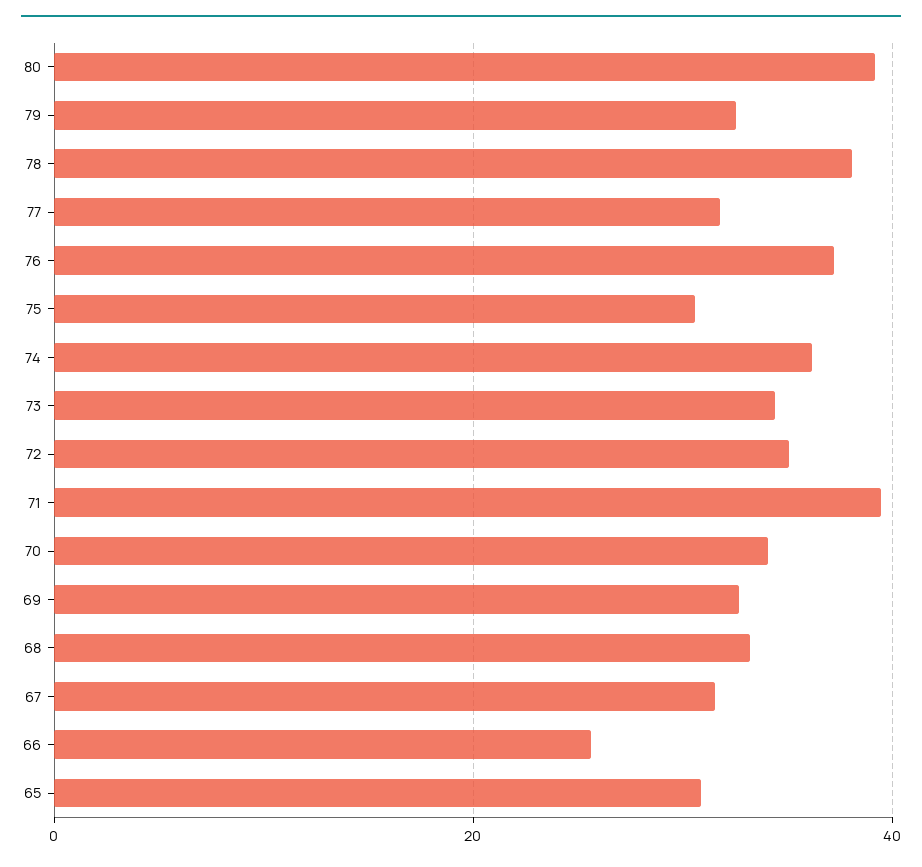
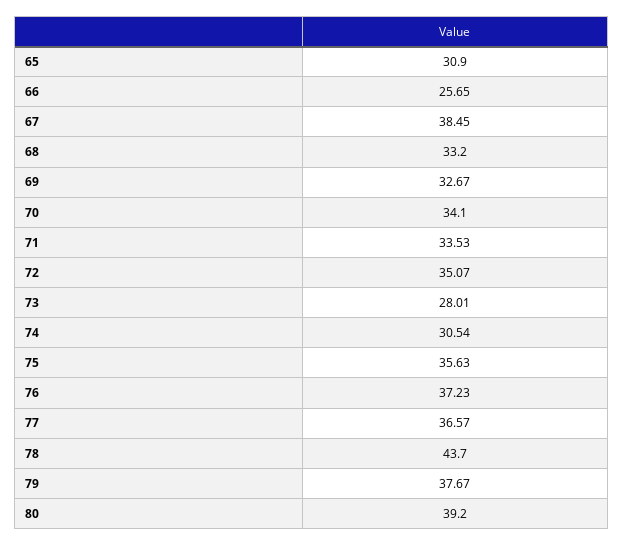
  {
    "80": 39.2,
-   "79": 32,
+   "79": 37.67,
-   "78": 38,
+   "78": 43.7,
-   "77": 32,
+   "77": 36.57,
    "76": 37.23,
-   "75": 30,
+   "75": 35.63,
-   "74": 36,
+   "74": 30.54,
-   "73": 34,
+   "73": 28.01,
    "72": 35.07,
-   "71": 40,
+   "71": 33.53,
    "70": 34.1,
    "69": 32.67,
    "68": 33.2,
-   "67": 32,
+   "67": 38.45,
    "66": 25.65,
    "65": 30.9
  }

